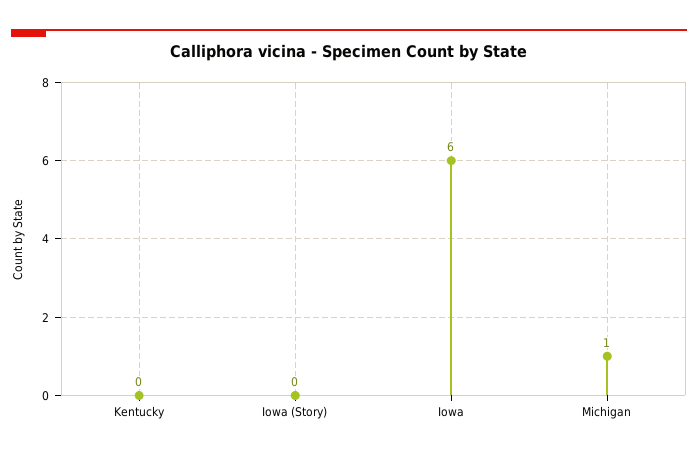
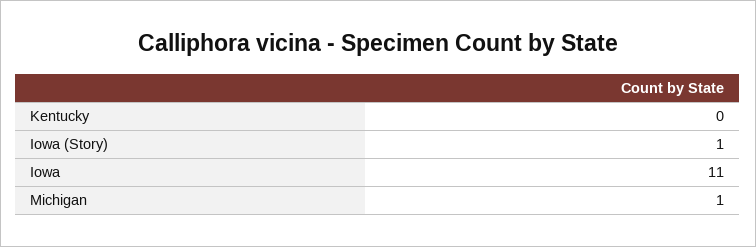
  {
    "Kentucky": 0,
-   "Iowa (Story)": 0,
+   "Iowa (Story)": 1,
-   "Iowa": 6,
+   "Iowa": 11,
    "Michigan": 1
  }

